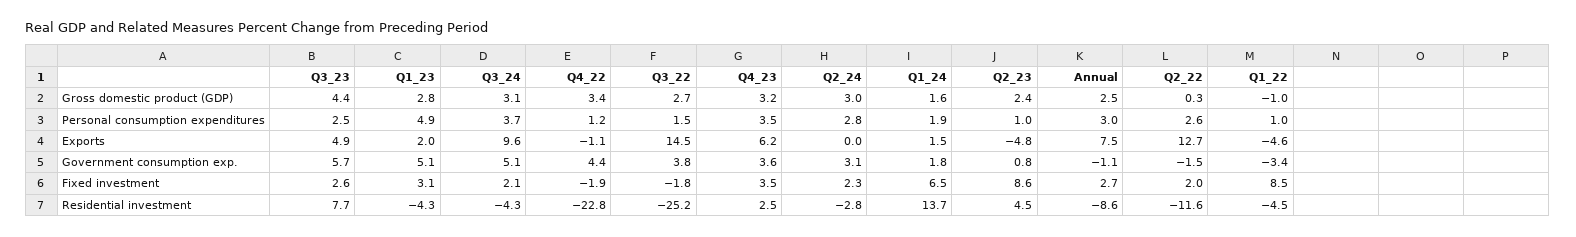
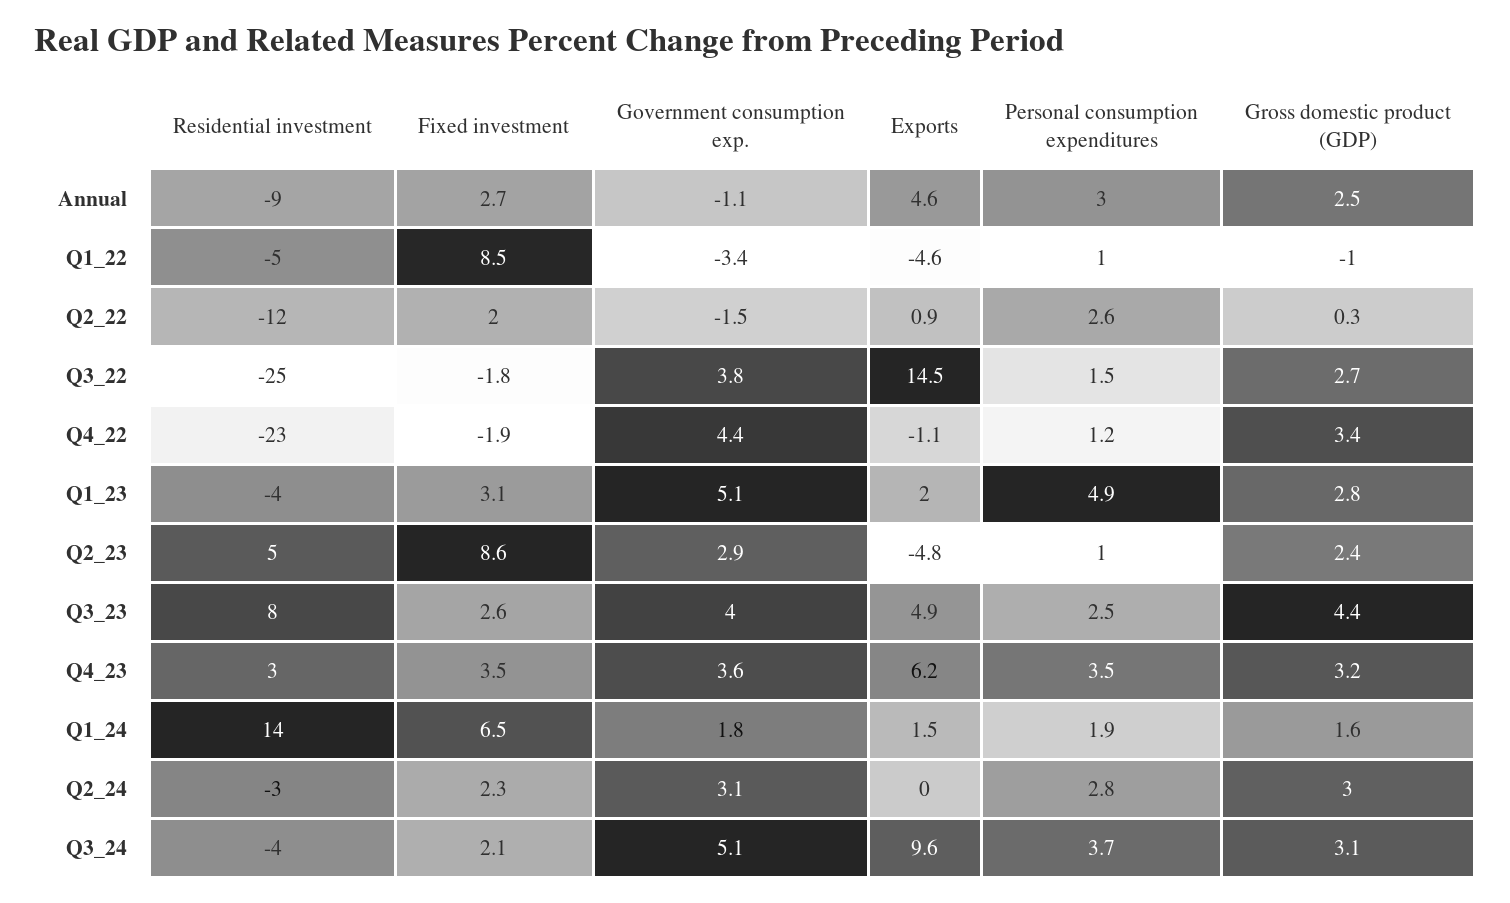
  {
    "Q3_23": {
      "Gross domestic product (GDP)": 4.4,
      "Personal consumption expenditures": 2.5,
      "Exports": 4.9,
-     "Government consumption exp.": 5.7,
+     "Government consumption exp.": 4,
      "Fixed investment": 2.6,
      "Residential investment": 7.7
    },
    "Q1_23": {
      "Gross domestic product (GDP)": 2.8,
      "Personal consumption expenditures": 4.9,
      "Exports": 2,
      "Government consumption exp.": 5.1,
      "Fixed investment": 3.1,
      "Residential investment": -4.3
    },
    "Q3_24": {
      "Gross domestic product (GDP)": 3.1,
      "Personal consumption expenditures": 3.7,
      "Exports": 9.6,
      "Government consumption exp.": 5.1,
      "Fixed investment": 2.1,
      "Residential investment": -4.3
    },
    "Q4_22": {
      "Gross domestic product (GDP)": 3.4,
      "Personal consumption expenditures": 1.2,
      "Exports": -1.1,
      "Government consumption exp.": 4.4,
      "Fixed investment": -1.9,
      "Residential investment": -22.8
    },
    "Q3_22": {
      "Gross domestic product (GDP)": 2.7,
      "Personal consumption expenditures": 1.5,
      "Exports": 14.5,
      "Government consumption exp.": 3.8,
      "Fixed investment": -1.8,
      "Residential investment": -25.2
    },
    "Q4_23": {
      "Gross domestic product (GDP)": 3.2,
      "Personal consumption expenditures": 3.5,
      "Exports": 6.2,
      "Government consumption exp.": 3.6,
      "Fixed investment": 3.5,
      "Residential investment": 2.5
    },
    "Q2_24": {
      "Gross domestic product (GDP)": 3,
      "Personal consumption expenditures": 2.8,
      "Exports": 0,
      "Government consumption exp.": 3.1,
      "Fixed investment": 2.3,
      "Residential investment": -2.8
    },
    "Q1_24": {
      "Gross domestic product (GDP)": 1.6,
      "Personal consumption expenditures": 1.9,
      "Exports": 1.5,
      "Government consumption exp.": 1.8,
      "Fixed investment": 6.5,
      "Residential investment": 13.7
    },
    "Q2_23": {
      "Gross domestic product (GDP)": 2.4,
      "Personal consumption expenditures": 1,
      "Exports": -4.8,
-     "Government consumption exp.": 0.8,
+     "Government consumption exp.": 2.9,
      "Fixed investment": 8.6,
      "Residential investment": 4.5
    },
    "Annual": {
      "Gross domestic product (GDP)": 2.5,
      "Personal consumption expenditures": 3,
-     "Exports": 7.5,
+     "Exports": 4.6,
      "Government consumption exp.": -1.1,
      "Fixed investment": 2.7,
      "Residential investment": -8.6
    },
    "Q2_22": {
      "Gross domestic product (GDP)": 0.3,
      "Personal consumption expenditures": 2.6,
-     "Exports": 12.7,
+     "Exports": 0.9,
      "Government consumption exp.": -1.5,
      "Fixed investment": 2,
      "Residential investment": -11.6
    },
    "Q1_22": {
      "Gross domestic product (GDP)": -1,
      "Personal consumption expenditures": 1,
      "Exports": -4.6,
      "Government consumption exp.": -3.4,
      "Fixed investment": 8.5,
      "Residential investment": -4.5
    }
  }

